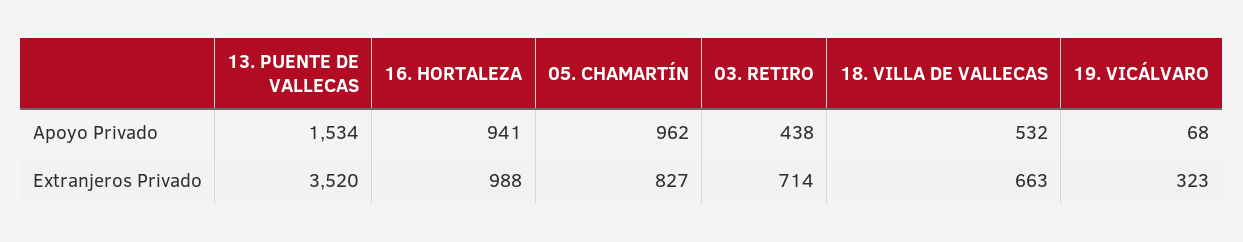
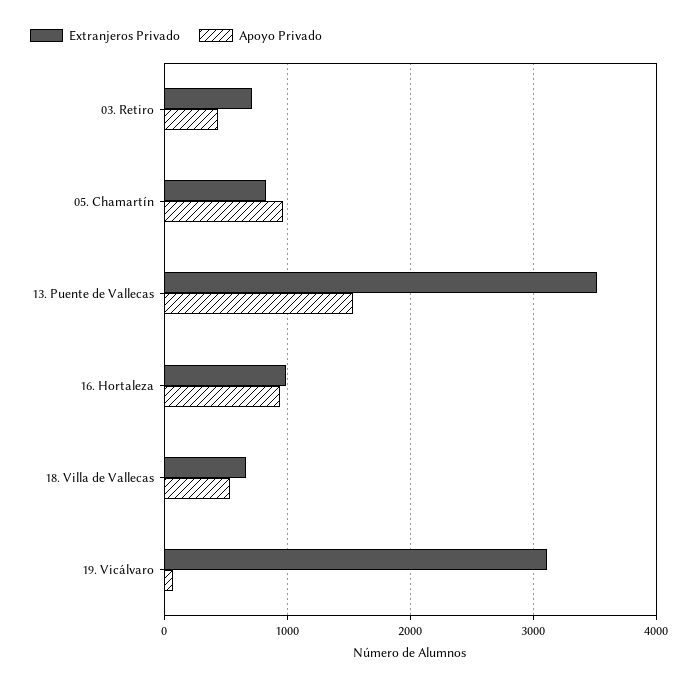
  {
    "Apoyo Privado": {
      "13. PUENTE DE VALLECAS": 1534,
      "16. HORTALEZA": 941,
      "05. CHAMARTÍN": 962,
      "03. RETIRO": 438,
      "18. VILLA DE VALLECAS": 532,
      "19. VICÁLVARO": 68
    },
    "Extranjeros Privado": {
      "13. PUENTE DE VALLECAS": 3520,
      "16. HORTALEZA": 988,
      "05. CHAMARTÍN": 827,
      "03. RETIRO": 714,
      "18. VILLA DE VALLECAS": 663,
-     "19. VICÁLVARO": 323
+     "19. VICÁLVARO": 3100
    }
  }

